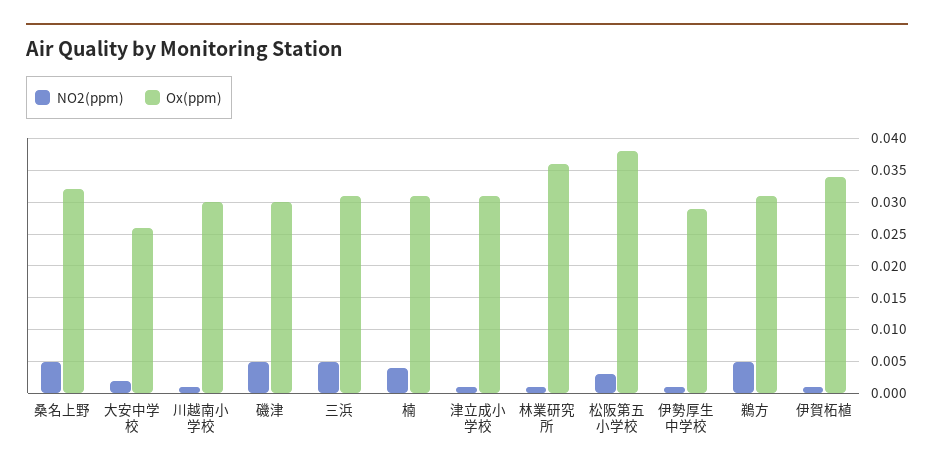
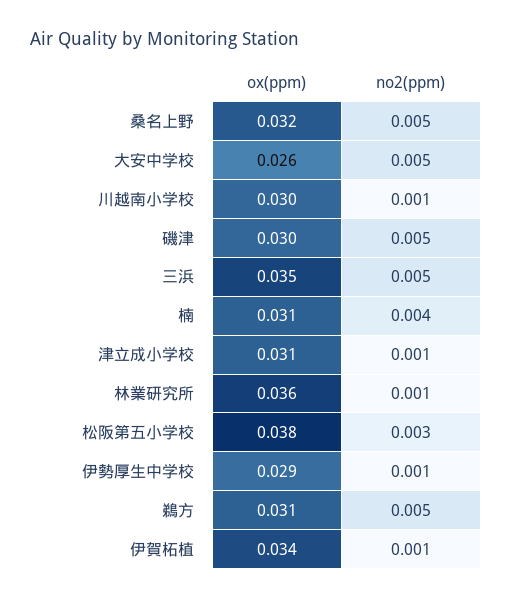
  {
    "NO2(ppm)": {
      "桑名上野": 0.005,
-     "大安中学校": 0.002,
+     "大安中学校": 0.005,
      "川越南小学校": 0.001,
      "磯津": 0.005,
      "三浜": 0.005,
      "楠": 0.004,
      "津立成小学校": 0.001,
      "林業研究所": 0.001,
      "松阪第五小学校": 0.003,
      "伊勢厚生中学校": 0.001,
      "鵜方": 0.005,
      "伊賀柘植": 0.001
    },
    "Ox(ppm)": {
      "桑名上野": 0.032,
      "大安中学校": 0.026,
      "川越南小学校": 0.03,
      "磯津": 0.03,
-     "三浜": 0.031,
+     "三浜": 0.035,
      "楠": 0.031,
      "津立成小学校": 0.031,
      "林業研究所": 0.036,
      "松阪第五小学校": 0.038,
      "伊勢厚生中学校": 0.029,
      "鵜方": 0.031,
      "伊賀柘植": 0.034
    }
  }

